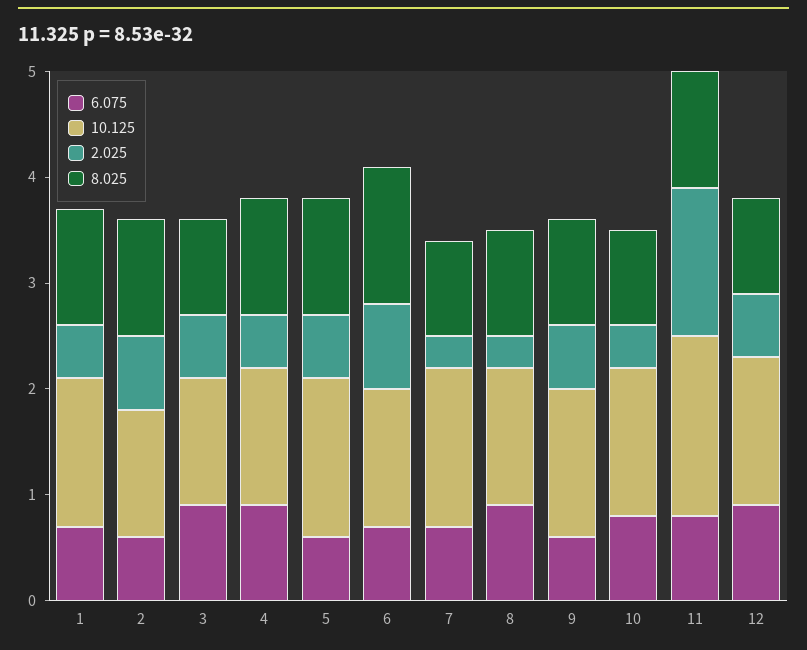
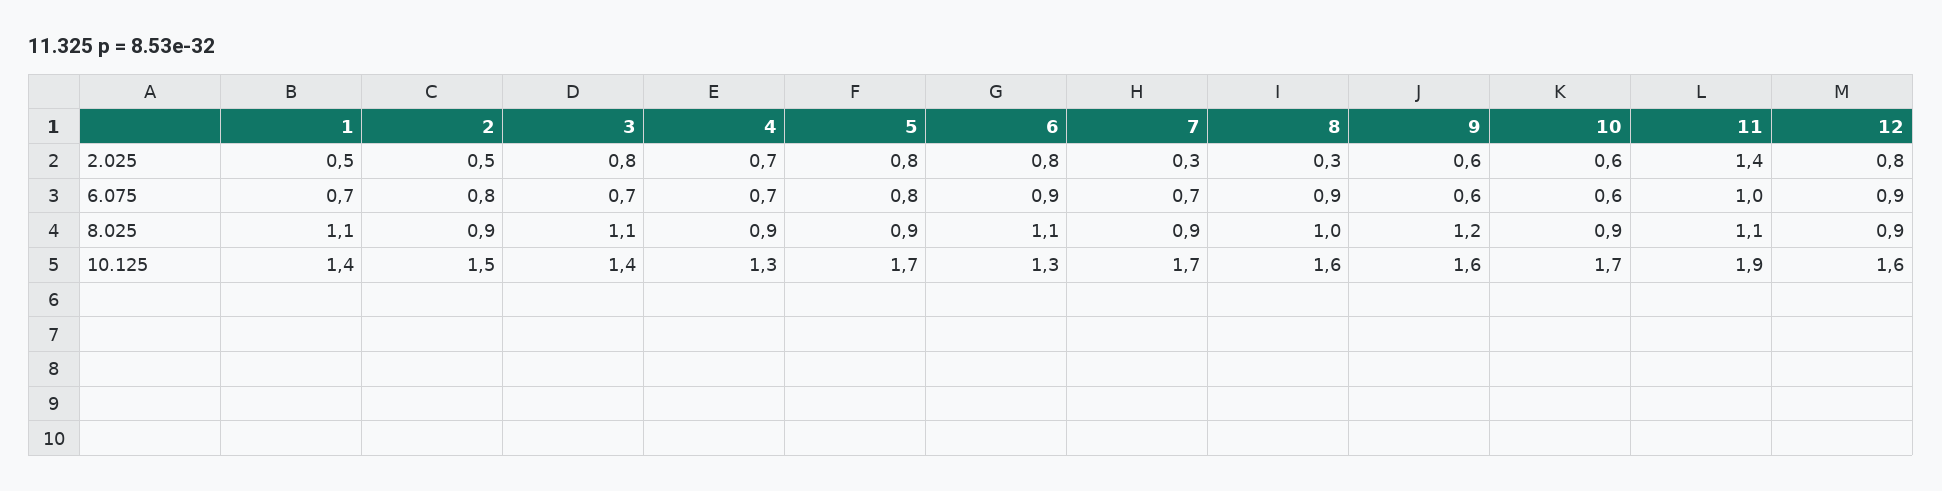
  {
    "6.075": {
      "1": 0.7,
-     "2": 0.6,
+     "2": 0.8,
-     "3": 0.9,
+     "3": 0.7,
-     "4": 0.9,
+     "4": 0.7,
-     "5": 0.6,
+     "5": 0.8,
-     "6": 0.7,
+     "6": 0.9,
      "7": 0.7,
      "8": 0.9,
      "9": 0.6,
-     "10": 0.8,
+     "10": 0.6,
-     "11": 0.8,
+     "11": 1,
      "12": 0.9
    },
    "10.125": {
      "1": 1.4,
-     "2": 1.2,
+     "2": 1.5,
-     "3": 1.2,
+     "3": 1.4,
      "4": 1.3,
-     "5": 1.5,
+     "5": 1.7,
      "6": 1.3,
-     "7": 1.5,
+     "7": 1.7,
-     "8": 1.3,
+     "8": 1.6,
-     "9": 1.4,
+     "9": 1.6,
-     "10": 1.4,
+     "10": 1.7,
-     "11": 1.7,
+     "11": 1.9,
-     "12": 1.4
+     "12": 1.6
    },
    "2.025": {
      "1": 0.5,
-     "2": 0.7,
+     "2": 0.5,
-     "3": 0.6,
+     "3": 0.8,
-     "4": 0.5,
+     "4": 0.7,
-     "5": 0.6,
+     "5": 0.8,
      "6": 0.8,
      "7": 0.3,
      "8": 0.3,
      "9": 0.6,
-     "10": 0.4,
+     "10": 0.6,
      "11": 1.4,
-     "12": 0.6
+     "12": 0.8
    },
    "8.025": {
      "1": 1.1,
-     "2": 1.1,
+     "2": 0.9,
-     "3": 0.9,
+     "3": 1.1,
-     "4": 1.1,
+     "4": 0.9,
-     "5": 1.1,
+     "5": 0.9,
-     "6": 1.3,
+     "6": 1.1,
      "7": 0.9,
      "8": 1,
-     "9": 1,
+     "9": 1.2,
      "10": 0.9,
      "11": 1.1,
      "12": 0.9
    }
  }

